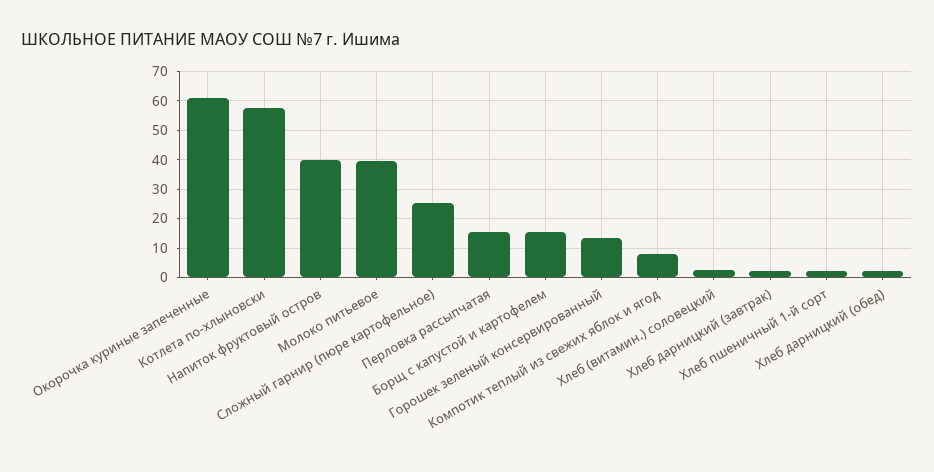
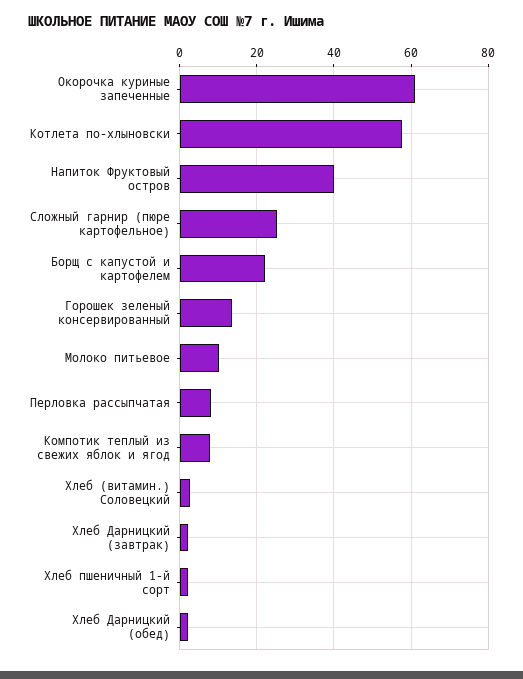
  {
    "Окорочка куриные запеченные": 60,
    "Котлета по-хлыновски": 58,
    "Напиток фруктовый остров": 40,
-   "Молоко питьевое": 40,
+   "Молоко питьевое": 10,
    "Сложный гарнир (пюре картофельное)": 26,
-   "Перловка рассыпчатая": 15,
+   "Перловка рассыпчатая": 8,
-   "Борщ с капустой и картофелем": 15,
+   "Борщ с капустой и картофелем": 22,
    "Горошек зеленый консервированный": 14,
    "Компотик теплый из свежих яблок и ягод": 8,
    "Хлеб (витамин.) соловецкий": 2,
    "Хлеб дарницкий (завтрак)": 2,
    "Хлеб пшеничный 1-й сорт": 2,
    "Хлеб дарницкий (обед)": 2
  }

